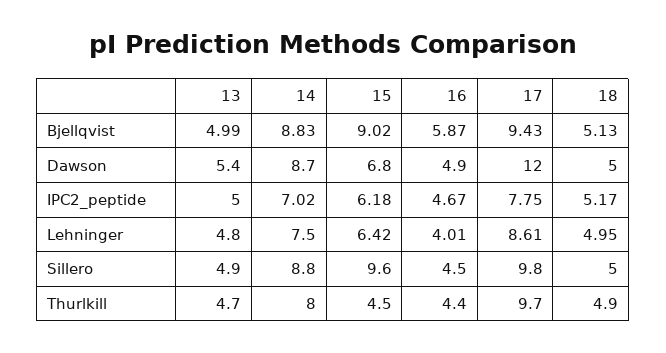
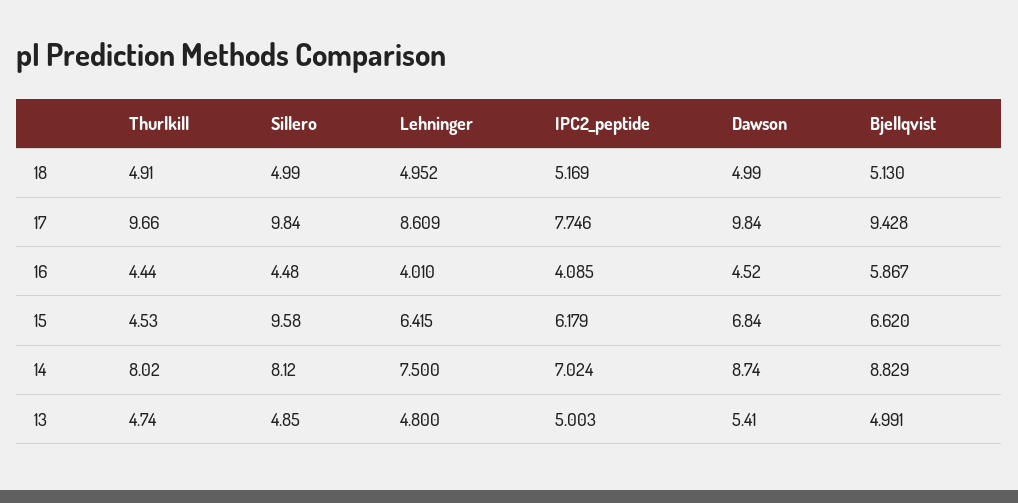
  {
    "13": {
      "Bjellqvist": 4.991,
      "Dawson": 5.41,
      "IPC2_peptide": 5.003,
      "Lehninger": 4.8,
      "Sillero": 4.85,
      "Thurlkill": 4.74
    },
    "14": {
      "Bjellqvist": 8.829,
      "Dawson": 8.74,
      "IPC2_peptide": 7.024,
      "Lehninger": 7.5,
-     "Sillero": 8.8,
+     "Sillero": 8.12,
      "Thurlkill": 8.02
    },
    "15": {
-     "Bjellqvist": 9.02,
+     "Bjellqvist": 6.62,
      "Dawson": 6.84,
      "IPC2_peptide": 6.179,
      "Lehninger": 6.415,
      "Sillero": 9.58,
      "Thurlkill": 4.53
    },
    "16": {
      "Bjellqvist": 5.867,
-     "Dawson": 4.9,
+     "Dawson": 4.52,
-     "IPC2_peptide": 4.67,
+     "IPC2_peptide": 4.085,
      "Lehninger": 4.01,
      "Sillero": 4.48,
      "Thurlkill": 4.44
    },
    "17": {
      "Bjellqvist": 9.428,
-     "Dawson": 12,
+     "Dawson": 9.84,
      "IPC2_peptide": 7.746,
      "Lehninger": 8.609,
      "Sillero": 9.84,
      "Thurlkill": 9.66
    },
    "18": {
      "Bjellqvist": 5.13,
      "Dawson": 4.99,
      "IPC2_peptide": 5.169,
      "Lehninger": 4.952,
      "Sillero": 4.99,
      "Thurlkill": 4.91
    }
  }

